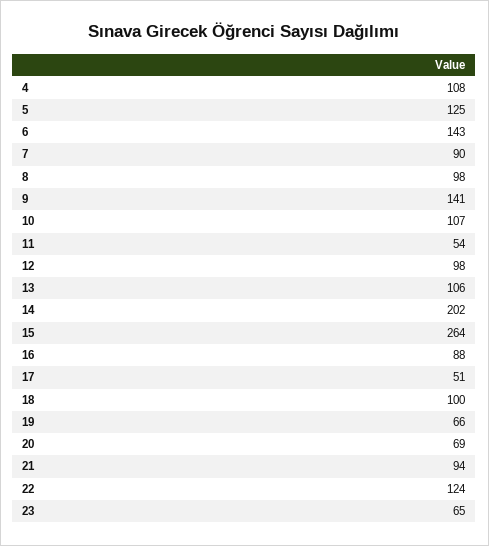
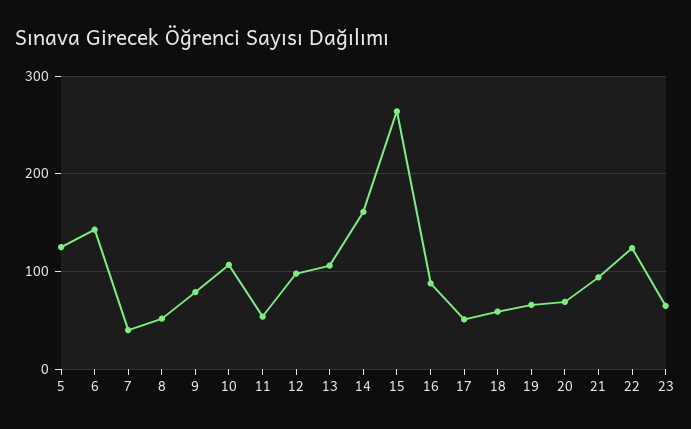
  {
-   "4": 108,
    "5": 125,
    "6": 143,
-   "7": 90,
+   "7": 40,
-   "8": 98,
+   "8": 50,
-   "9": 141,
+   "9": 80,
    "10": 107,
    "11": 54,
    "12": 98,
    "13": 106,
-   "14": 202,
+   "14": 160,
    "15": 264,
    "16": 88,
    "17": 51,
-   "18": 100,
+   "18": 60,
    "19": 66,
    "20": 69,
    "21": 94,
    "22": 124,
    "23": 65
  }

